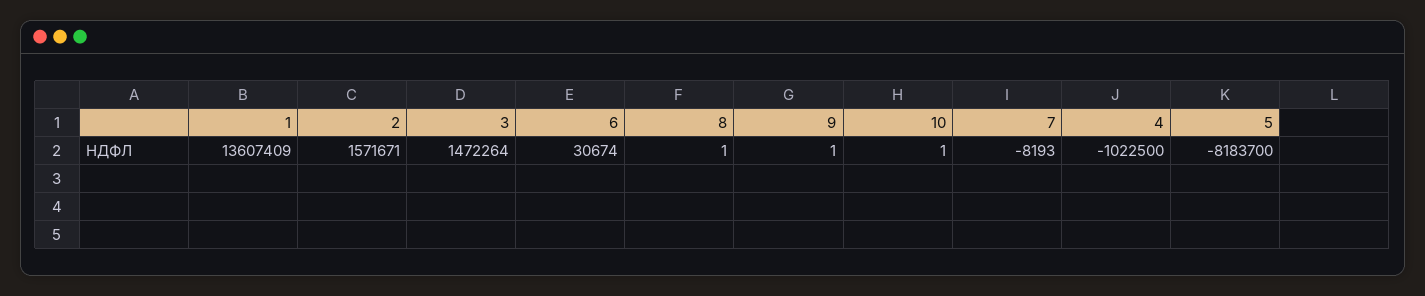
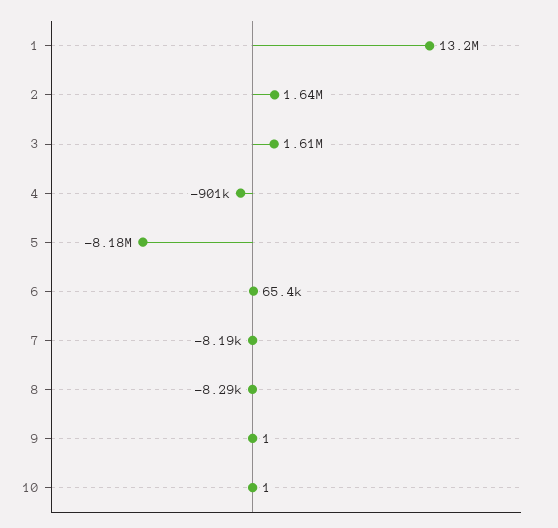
  {
-   "1": 13607409,
+   "1": 13200000,
-   "2": 1571671,
+   "2": 1640000,
-   "3": 1472264,
+   "3": 1610000,
-   "6": 30674,
+   "6": 65400,
-   "8": 1,
+   "8": -8290,
    "9": 1,
    "10": 1,
    "7": -8193,
-   "4": -1022500,
+   "4": -901000,
    "5": -8183700
  }

